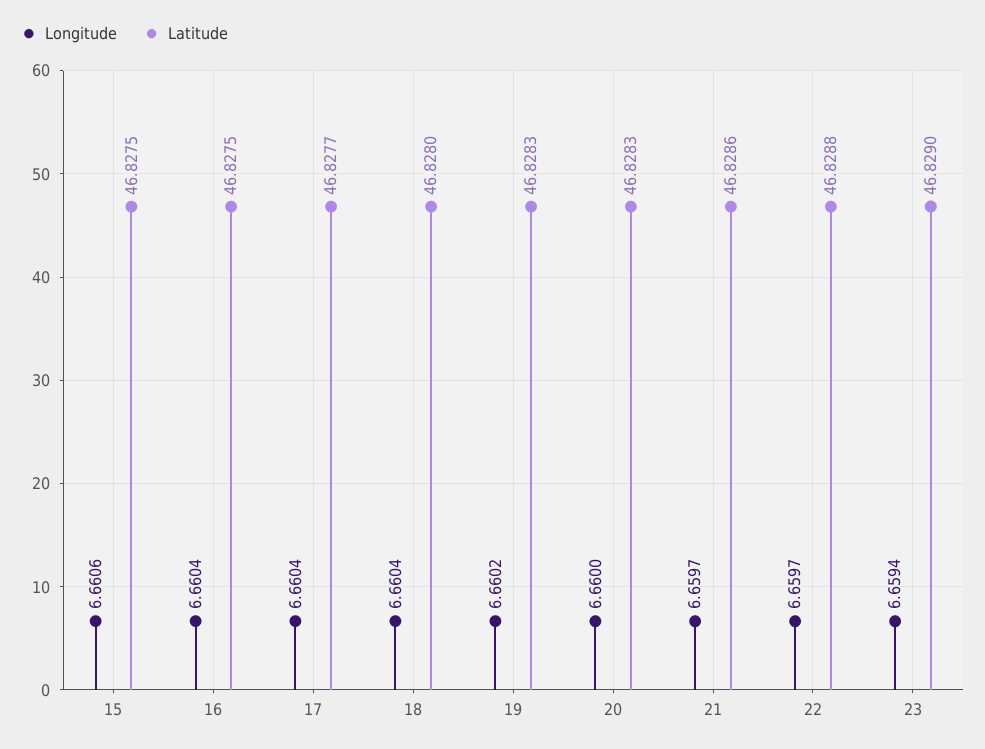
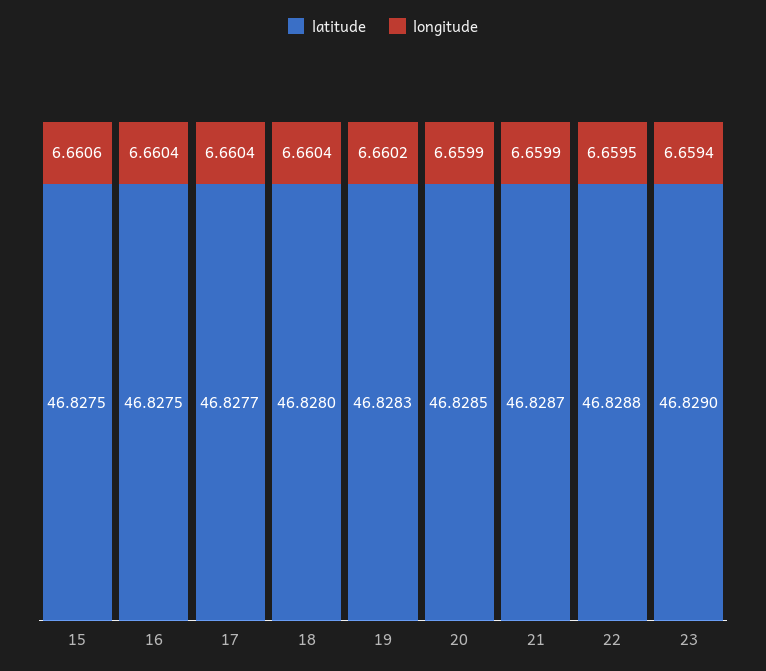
  {
    "Longitude": {
      "15": 6.6606,
      "16": 6.6604,
      "17": 6.6604,
      "18": 6.6604,
      "19": 6.6602,
-     "20": 6.66,
+     "20": 6.6599,
-     "21": 6.6597,
+     "21": 6.6599,
-     "22": 6.6597,
+     "22": 6.6595,
      "23": 6.6594
    },
    "Latitude": {
      "15": 46.8275,
      "16": 46.8275,
      "17": 46.8277,
      "18": 46.828,
      "19": 46.8283,
-     "20": 46.8283,
+     "20": 46.8285,
-     "21": 46.8286,
+     "21": 46.8287,
      "22": 46.8288,
      "23": 46.829
    }
  }

